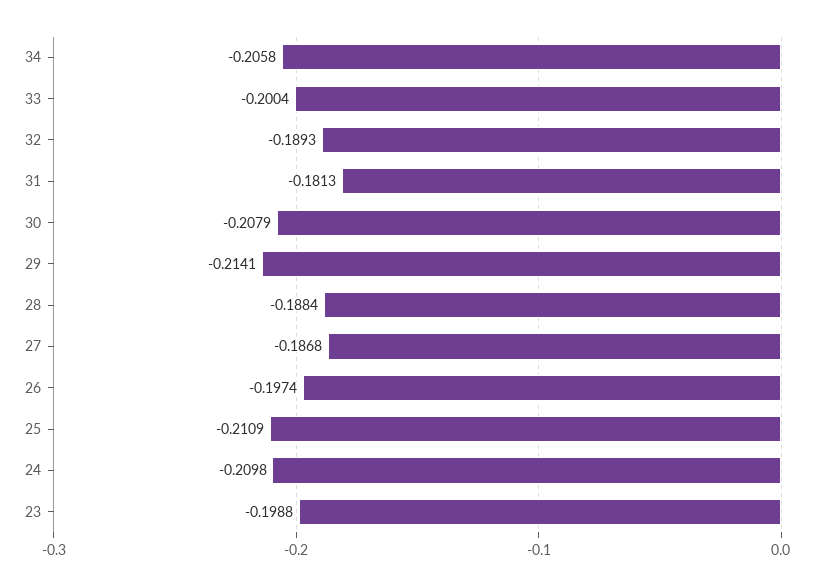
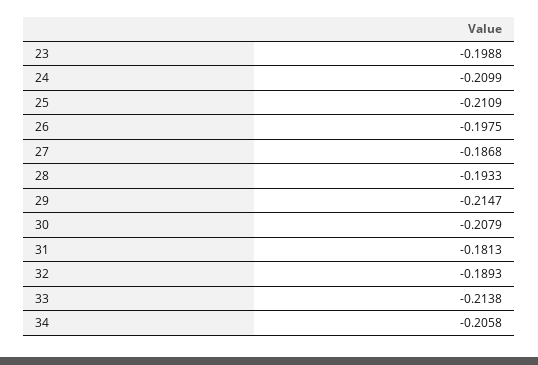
  {
    "34": -0.2058,
-   "33": -0.2004,
+   "33": -0.2138,
    "32": -0.1893,
    "31": -0.1813,
    "30": -0.2079,
-   "29": -0.2141,
+   "29": -0.2147,
-   "28": -0.1884,
+   "28": -0.1933,
    "27": -0.1868,
-   "26": -0.1974,
+   "26": -0.1975,
    "25": -0.2109,
-   "24": -0.2098,
+   "24": -0.2099,
    "23": -0.1988
  }

